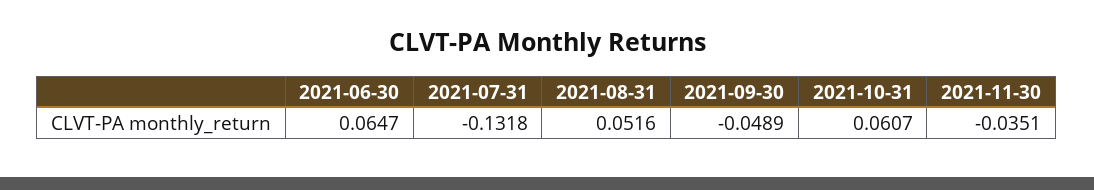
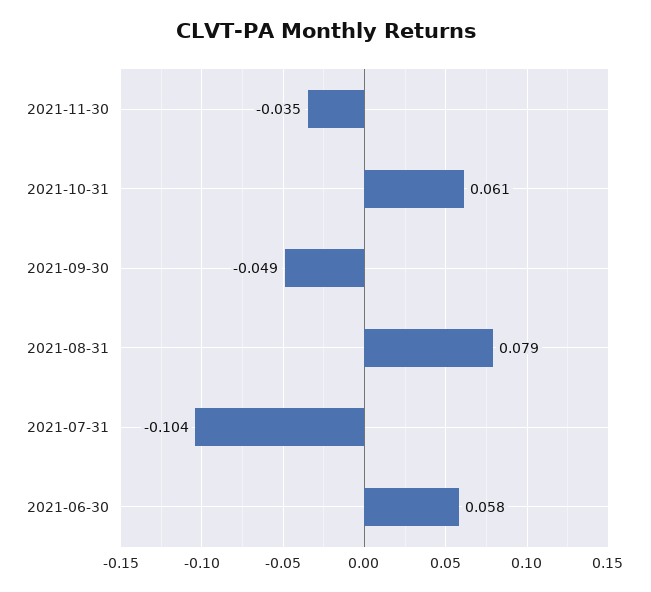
  {
-   "2021-06-30": 0.0647,
+   "2021-06-30": 0.058,
-   "2021-07-31": -0.1318,
+   "2021-07-31": -0.104,
-   "2021-08-31": 0.0516,
+   "2021-08-31": 0.079,
    "2021-09-30": -0.0489,
    "2021-10-31": 0.0607,
    "2021-11-30": -0.0351
  }

